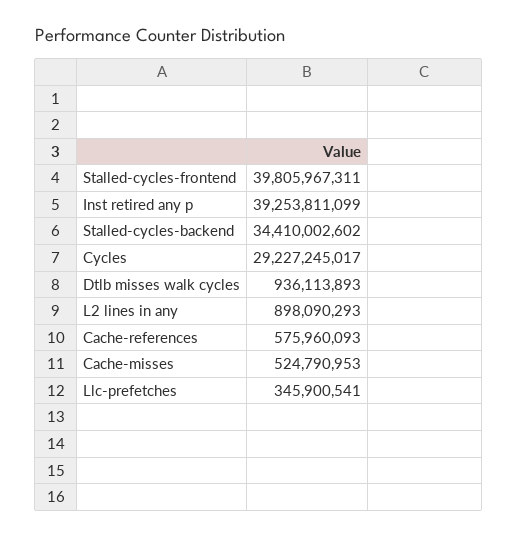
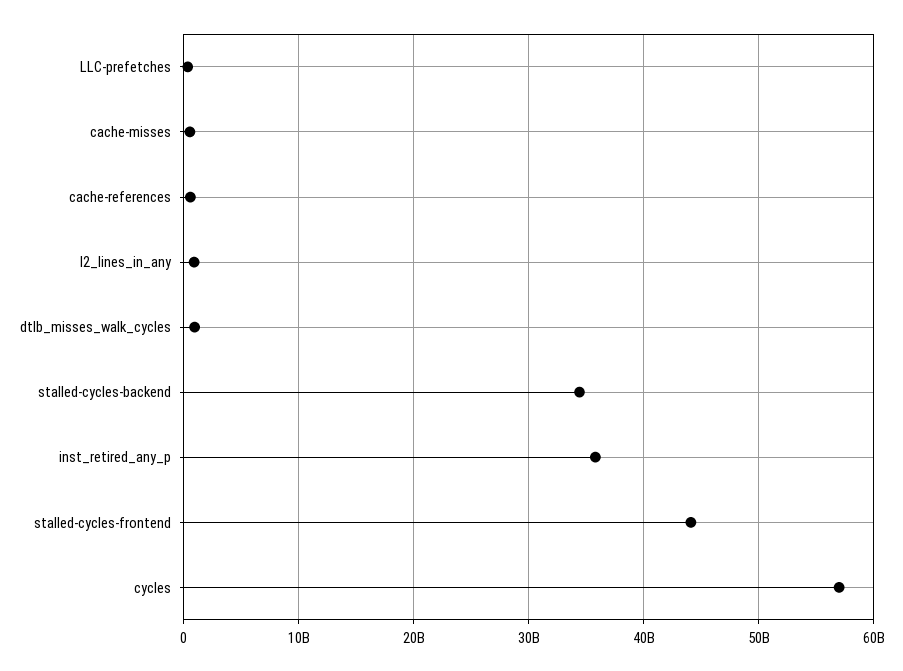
  {
-   "Stalled-cycles-frontend": 39805967311,
+   "Stalled-cycles-frontend": 44000000000,
-   "Inst retired any p": 39253811099,
+   "Inst retired any p": 36000000000,
    "Stalled-cycles-backend": 34410002602,
-   "Cycles": 29227245017,
+   "Cycles": 57000000000,
    "Dtlb misses walk cycles": 936113893,
    "L2 lines in any": 898090293,
    "Cache-references": 575960093,
    "Cache-misses": 524790953,
    "Llc-prefetches": 345900541
  }

